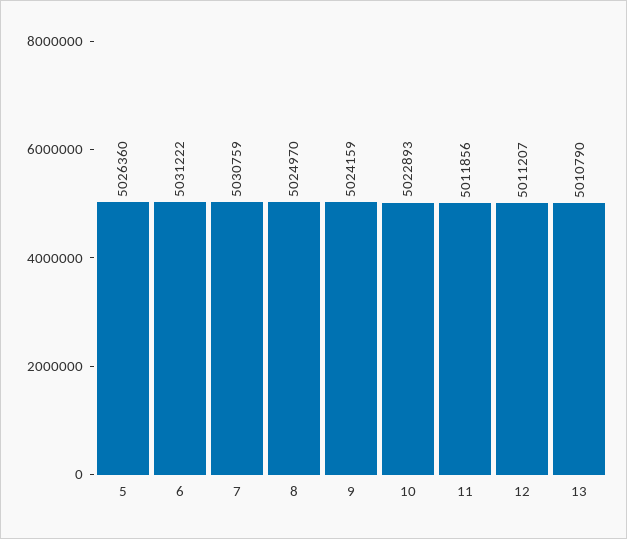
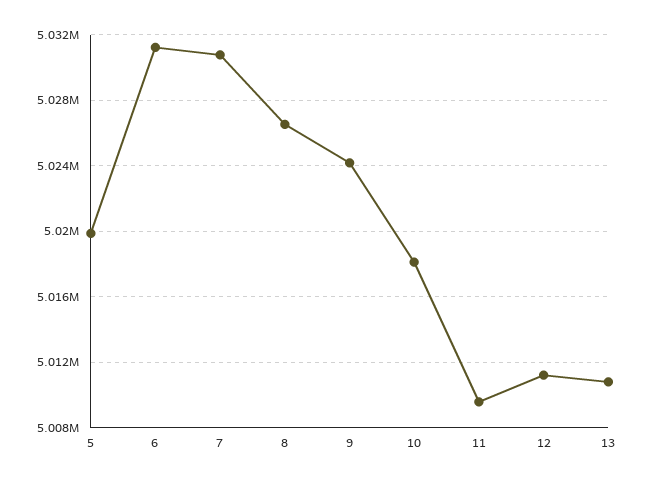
  {
-   "5": 5026360,
+   "5": 5020000,
    "6": 5031222,
    "7": 5030759,
-   "8": 5024970,
+   "8": 5026500,
    "9": 5024159,
-   "10": 5022893,
+   "10": 5018000,
-   "11": 5011856,
+   "11": 5009500,
    "12": 5011207,
    "13": 5010790
  }

